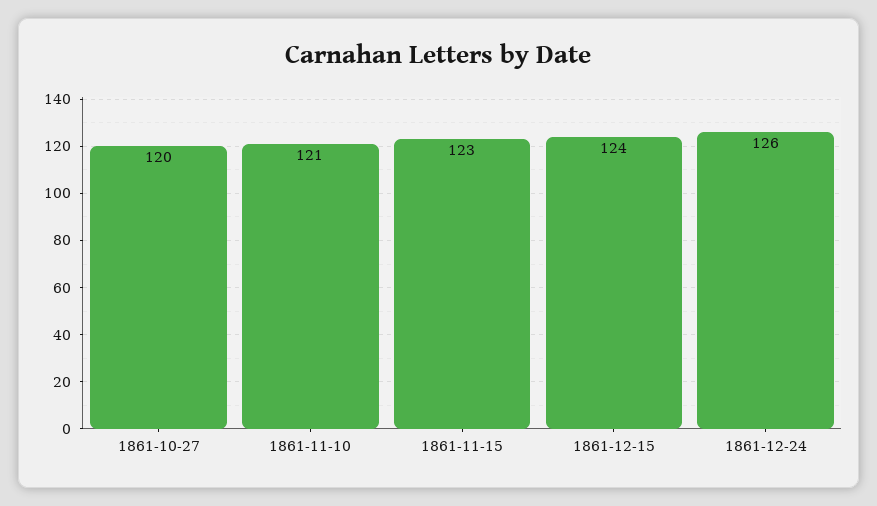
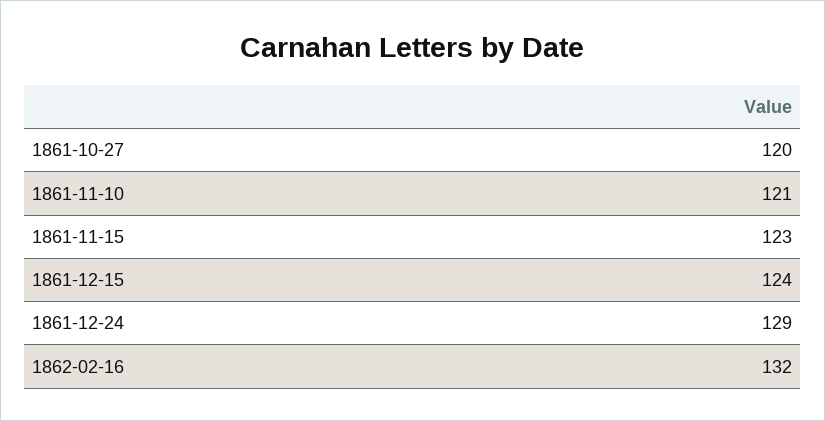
  {
    "1861-10-27": 120,
    "1861-11-10": 121,
    "1861-11-15": 123,
    "1861-12-15": 124,
-   "1861-12-24": 126
+   "1861-12-24": 129,
+   "1862-02-16": 132
  }

